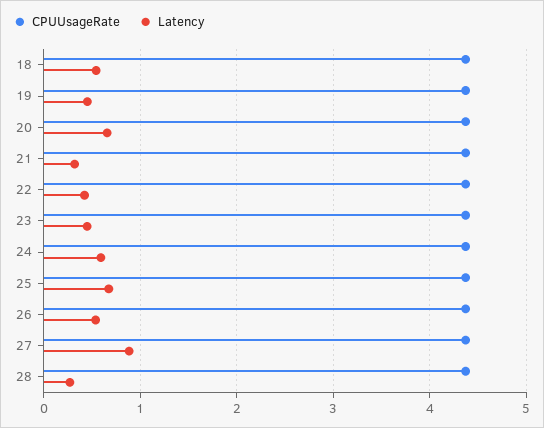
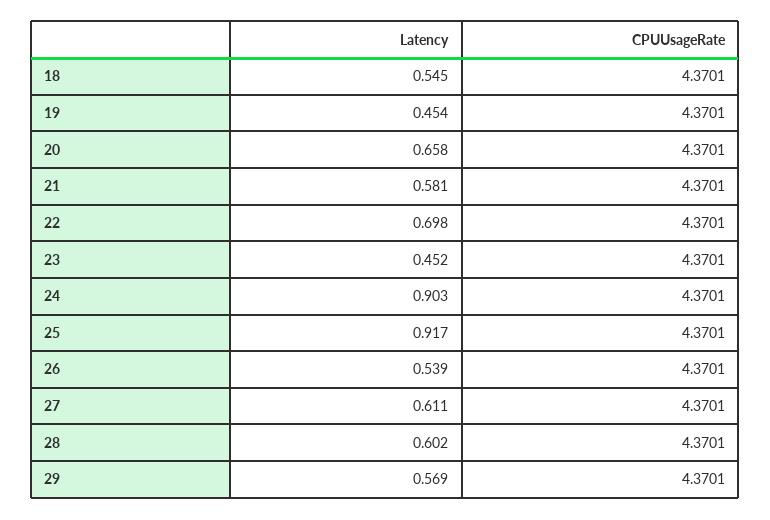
  {
    "CPUUsageRate": {
      "18": 4.3701,
      "19": 4.3701,
      "20": 4.3701,
      "21": 4.3701,
      "22": 4.3701,
      "23": 4.3701,
      "24": 4.3701,
      "25": 4.3701,
      "26": 4.3701,
      "27": 4.3701,
-     "28": 4.3701
+     "28": 4.3701,
+     "29": 4.3701
    },
    "Latency": {
      "18": 0.545,
      "19": 0.454,
      "20": 0.658,
-     "21": 0.3,
+     "21": 0.581,
-     "22": 0.4,
+     "22": 0.698,
      "23": 0.452,
-     "24": 0.6,
+     "24": 0.903,
-     "25": 0.7,
+     "25": 0.917,
      "26": 0.539,
-     "27": 0.9,
+     "27": 0.611,
-     "28": 0.3
+     "28": 0.602,
+     "29": 0.569
    }
  }

